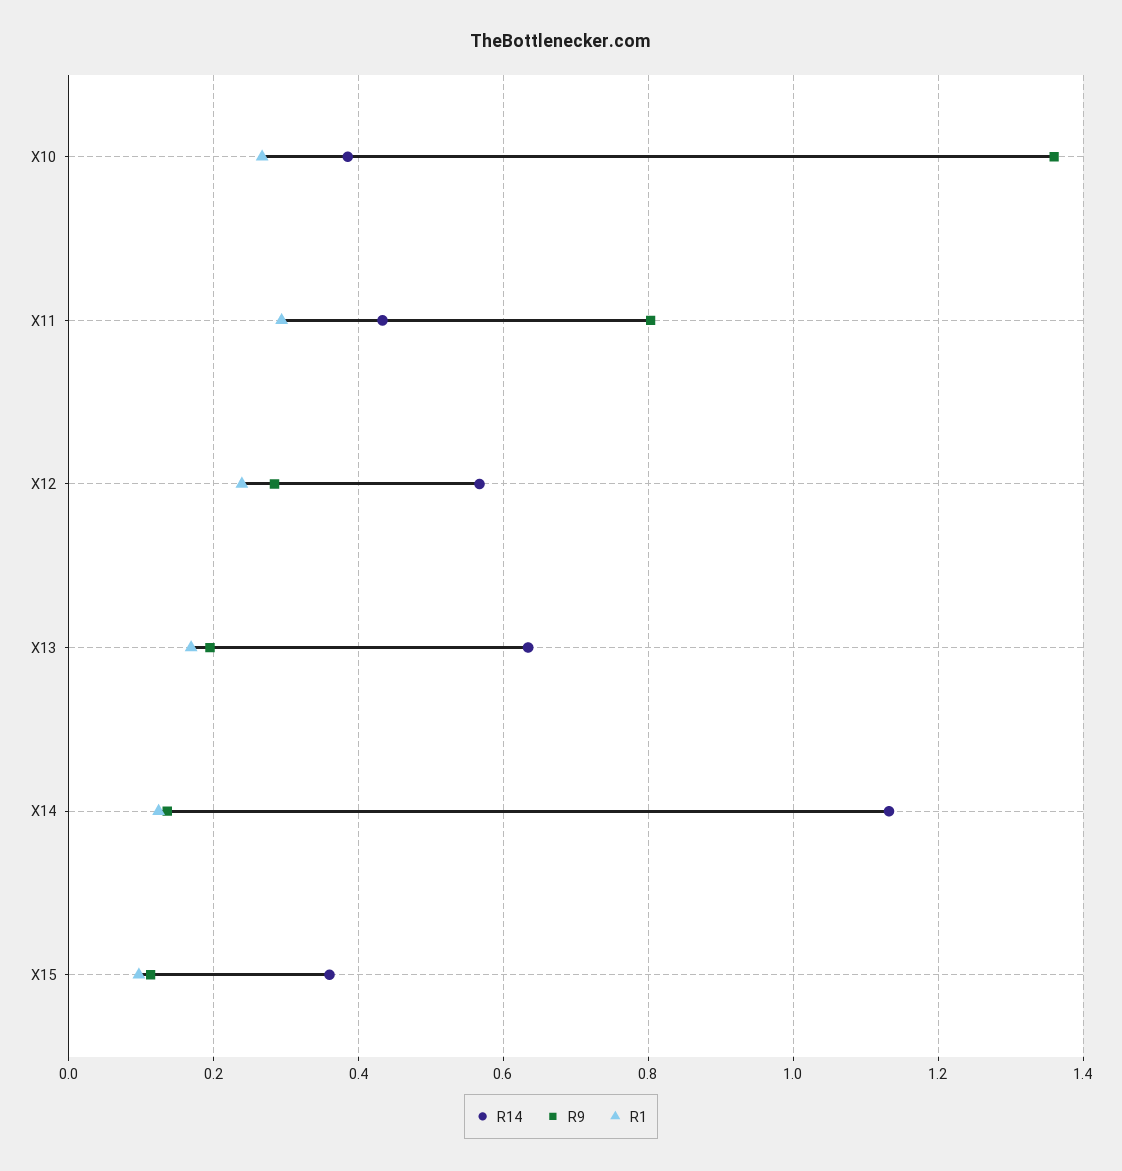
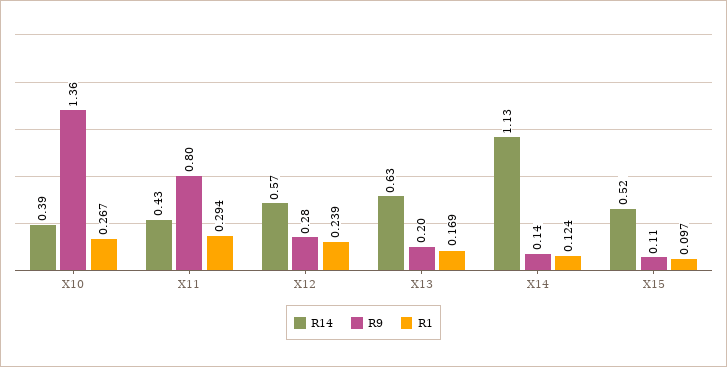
  {
    "R14": {
      "X10": 0.39,
      "X11": 0.43,
      "X12": 0.57,
      "X13": 0.63,
      "X14": 1.13,
-     "X15": 0.36
+     "X15": 0.52
    },
    "R9": {
      "X10": 1.36,
      "X11": 0.8,
      "X12": 0.28,
      "X13": 0.2,
      "X14": 0.14,
      "X15": 0.11
    },
    "R1": {
      "X10": 0.267,
      "X11": 0.294,
      "X12": 0.239,
      "X13": 0.169,
      "X14": 0.124,
      "X15": 0.097
    }
  }

